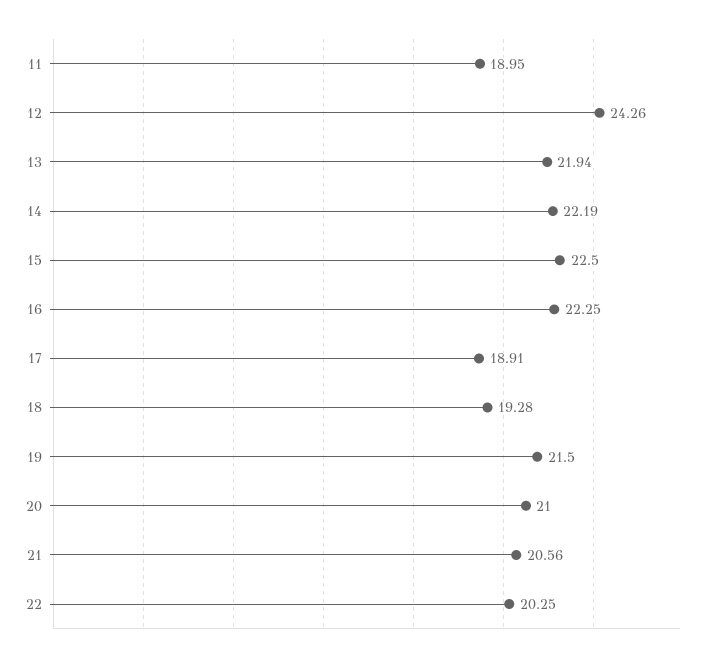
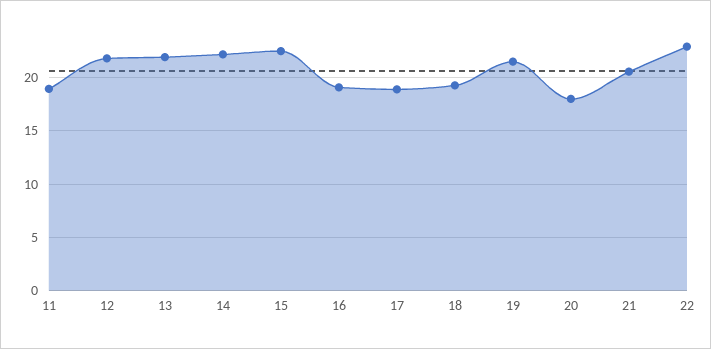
  {
    "11": 18.95,
-   "12": 24.26,
+   "12": 22,
    "13": 21.94,
    "14": 22.19,
    "15": 22.5,
-   "16": 22.25,
+   "16": 19,
    "17": 18.91,
    "18": 19.28,
    "19": 21.5,
-   "20": 21,
+   "20": 18,
    "21": 20.56,
-   "22": 20.25
+   "22": 23
  }

